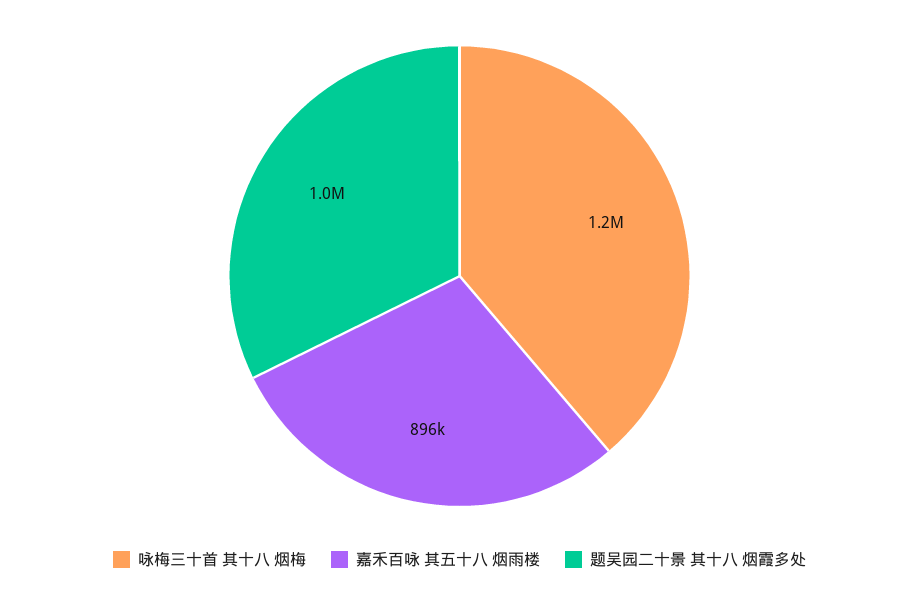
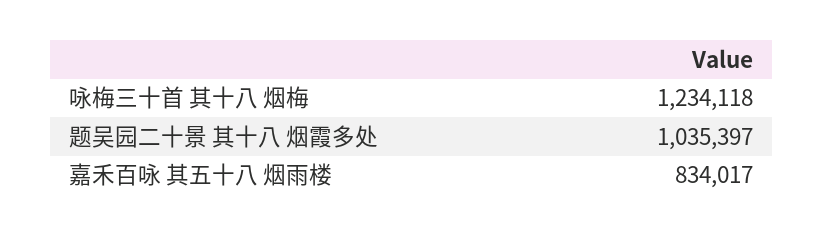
  {
    "咏梅三十首 其十八 烟梅": 1234118,
-   "嘉禾百咏 其五十八 烟雨楼": 896000,
+   "嘉禾百咏 其五十八 烟雨楼": 834017,
    "题吴园二十景 其十八 烟霞多处": 1035397
  }

